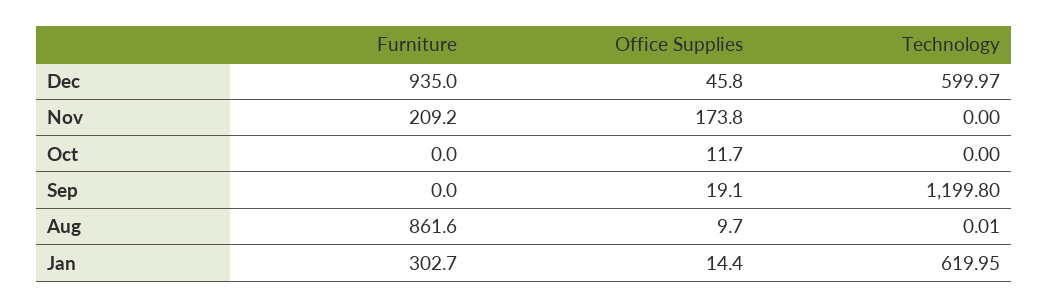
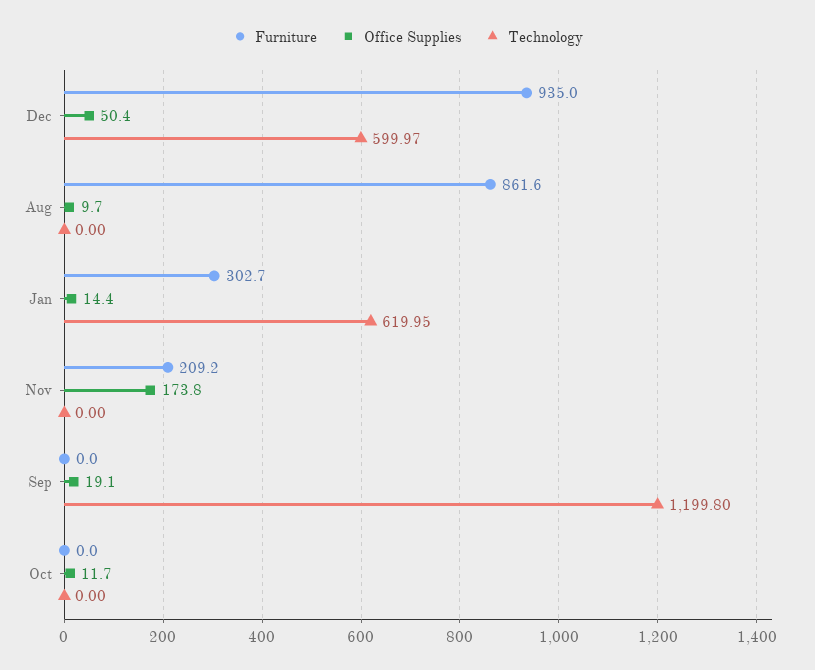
  {
    "Furniture": {
      "Dec": 935,
      "Nov": 209.2,
      "Oct": 0,
      "Sep": 0,
      "Aug": 861.6,
      "Jan": 302.7
    },
    "Office Supplies": {
-     "Dec": 45.8,
+     "Dec": 50.4,
      "Nov": 173.8,
      "Oct": 11.7,
      "Sep": 19.1,
      "Aug": 9.7,
      "Jan": 14.4
    },
    "Technology": {
      "Dec": 599.97,
      "Nov": 0,
      "Oct": 0,
      "Sep": 1199.8,
-     "Aug": 0.01,
+     "Aug": 0,
      "Jan": 619.95
    }
  }

